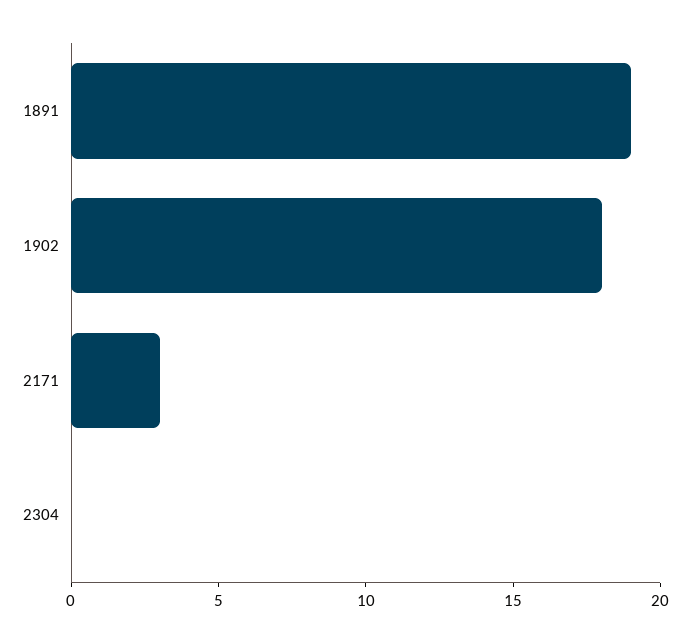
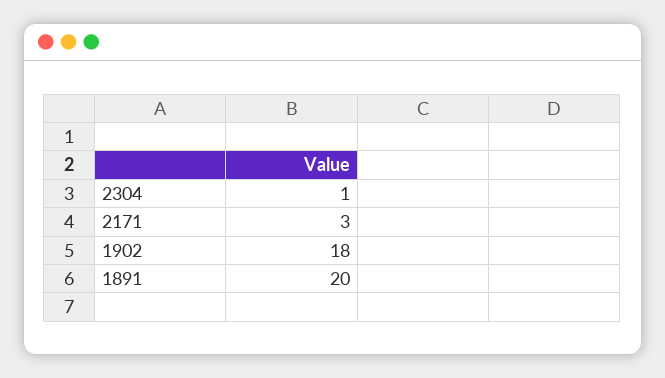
  {
-   "1891": 19,
+   "1891": 20,
    "1902": 18,
    "2171": 3,
-   "2304": 0
+   "2304": 1
  }

